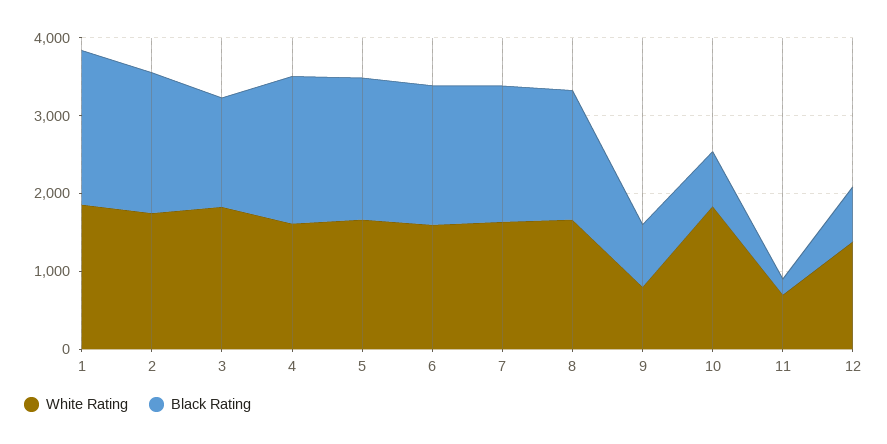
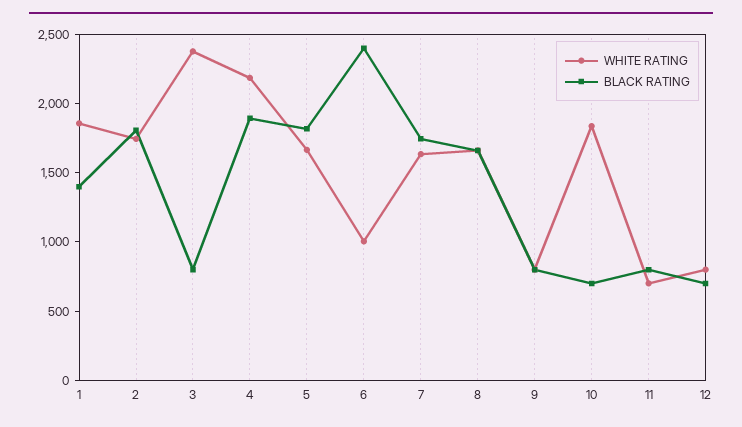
  {
    "White Rating": {
      "1": 1900,
      "2": 1700,
-     "3": 1800,
+     "3": 2400,
-     "4": 1600,
+     "4": 2200,
      "5": 1700,
-     "6": 1600,
+     "6": 1000,
      "7": 1600,
      "8": 1700,
      "9": 800,
      "10": 1800,
      "11": 700,
-     "12": 1400
+     "12": 800
    },
    "Black Rating": {
-     "1": 2000,
+     "1": 1400,
      "2": 1800,
-     "3": 1400,
+     "3": 800,
      "4": 1900,
      "5": 1800,
-     "6": 1800,
+     "6": 2400,
      "7": 1700,
      "8": 1700,
      "9": 800,
      "10": 700,
-     "11": 200,
+     "11": 800,
      "12": 700
    }
  }

